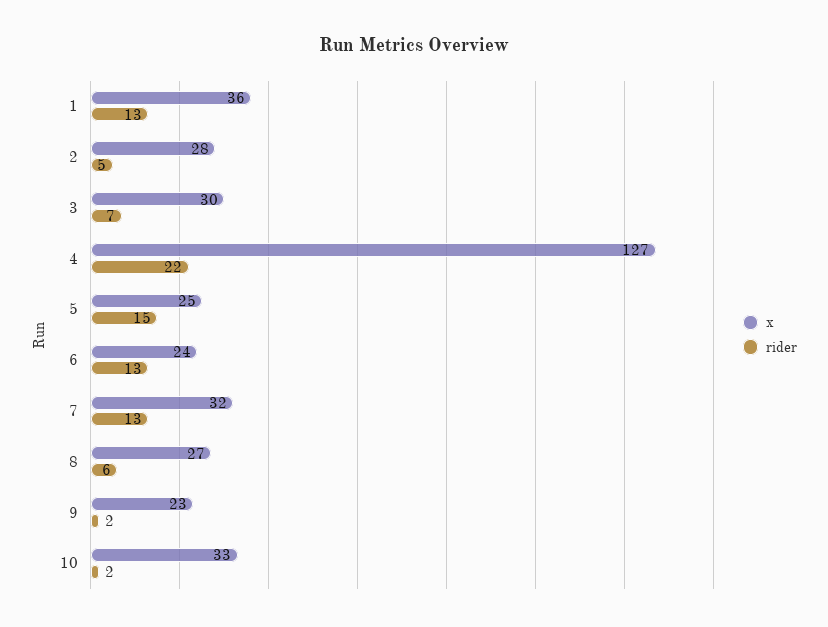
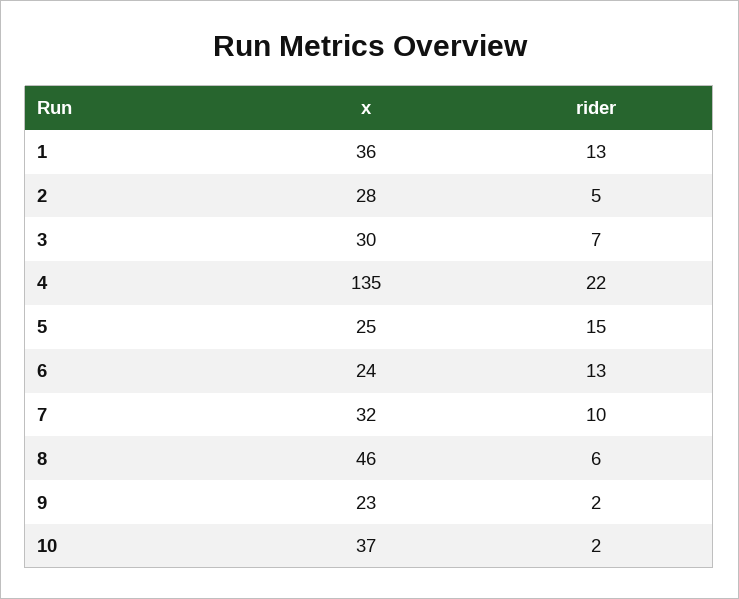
  {
    "x": {
      "1": 36,
      "2": 28,
      "3": 30,
-     "4": 127,
+     "4": 135,
      "5": 25,
      "6": 24,
      "7": 32,
-     "8": 27,
+     "8": 46,
      "9": 23,
-     "10": 33
+     "10": 37
    },
    "rider": {
      "1": 13,
      "2": 5,
      "3": 7,
      "4": 22,
      "5": 15,
      "6": 13,
-     "7": 13,
+     "7": 10,
      "8": 6,
      "9": 2,
      "10": 2
    }
  }

